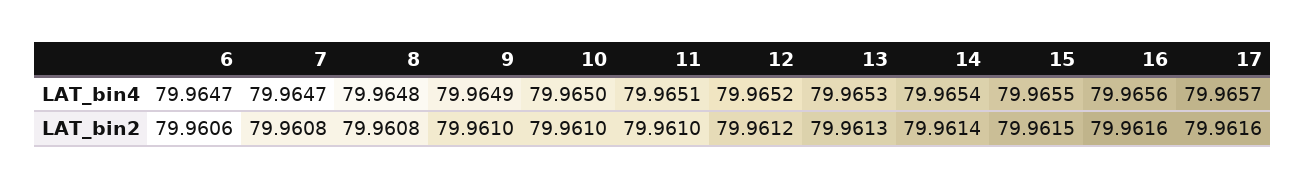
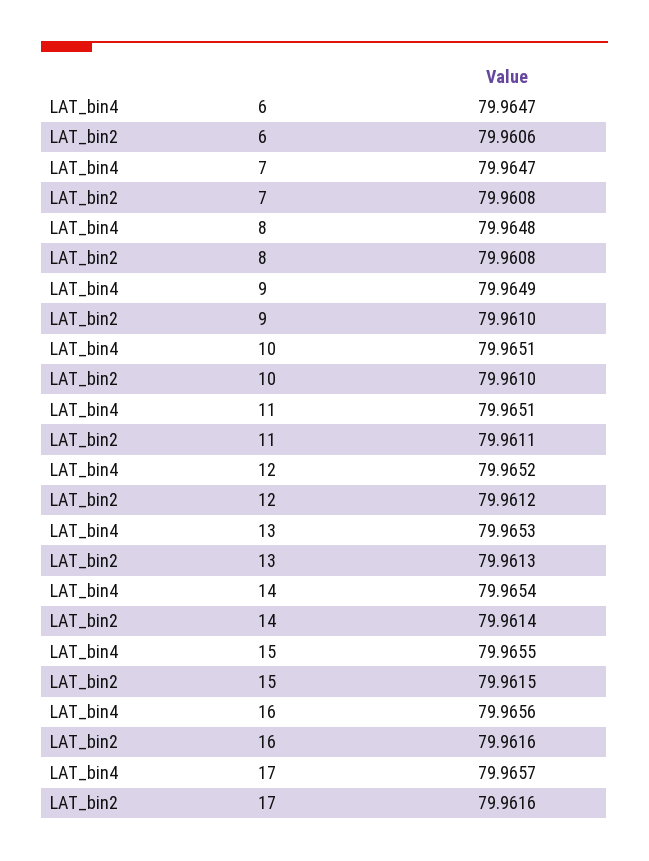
  {
    "6": {
      "LAT_bin4": 79.9647,
      "LAT_bin2": 79.9606
    },
    "7": {
      "LAT_bin4": 79.9647,
      "LAT_bin2": 79.9608
    },
    "8": {
      "LAT_bin4": 79.9648,
      "LAT_bin2": 79.9608
    },
    "9": {
      "LAT_bin4": 79.9649,
      "LAT_bin2": 79.961
    },
    "10": {
-     "LAT_bin4": 79.965,
+     "LAT_bin4": 79.9651,
      "LAT_bin2": 79.961
    },
    "11": {
      "LAT_bin4": 79.9651,
-     "LAT_bin2": 79.961
+     "LAT_bin2": 79.9611
    },
    "12": {
      "LAT_bin4": 79.9652,
      "LAT_bin2": 79.9612
    },
    "13": {
      "LAT_bin4": 79.9653,
      "LAT_bin2": 79.9613
    },
    "14": {
      "LAT_bin4": 79.9654,
      "LAT_bin2": 79.9614
    },
    "15": {
      "LAT_bin4": 79.9655,
      "LAT_bin2": 79.9615
    },
    "16": {
      "LAT_bin4": 79.9656,
      "LAT_bin2": 79.9616
    },
    "17": {
      "LAT_bin4": 79.9657,
      "LAT_bin2": 79.9616
    }
  }

